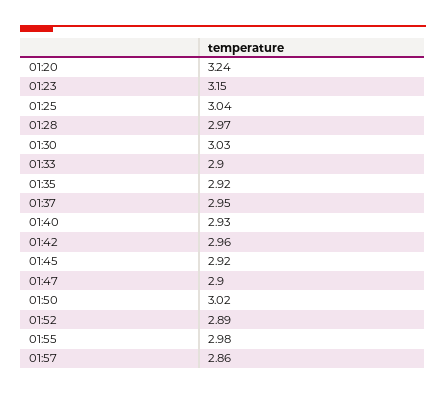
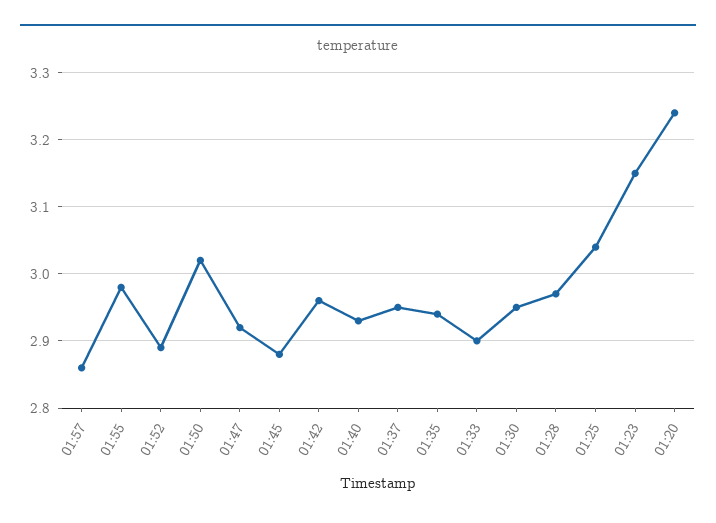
  {
    "01:20": 3.24,
    "01:23": 3.15,
    "01:25": 3.04,
    "01:28": 2.97,
-   "01:30": 3.03,
+   "01:30": 2.95,
    "01:33": 2.9,
-   "01:35": 2.92,
+   "01:35": 2.94,
    "01:37": 2.95,
    "01:40": 2.93,
    "01:42": 2.96,
-   "01:45": 2.92,
+   "01:45": 2.88,
-   "01:47": 2.9,
+   "01:47": 2.92,
    "01:50": 3.02,
    "01:52": 2.89,
    "01:55": 2.98,
    "01:57": 2.86
  }

